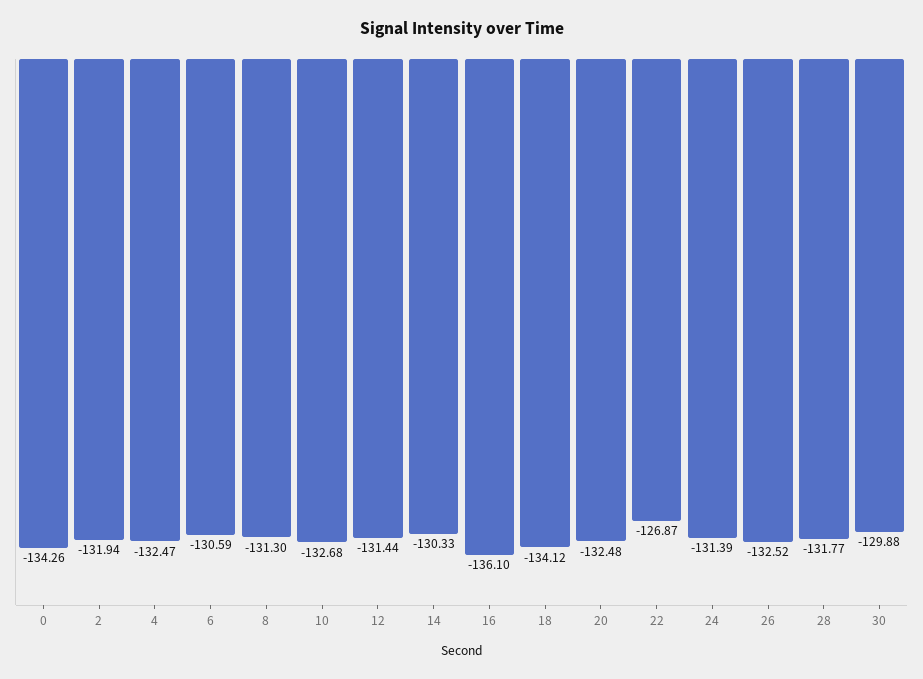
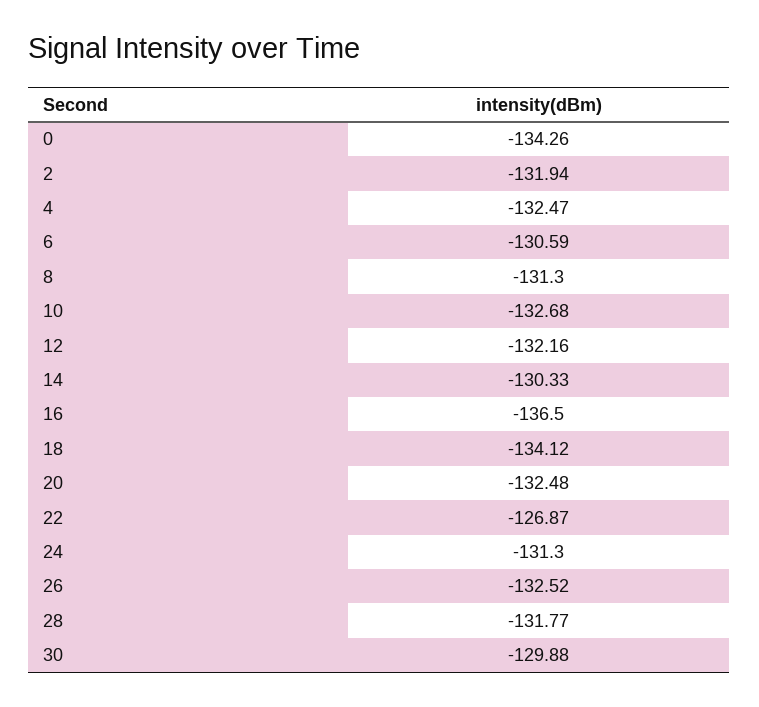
  {
    "0": -134.26,
    "2": -131.94,
    "4": -132.47,
    "6": -130.59,
    "8": -131.3,
    "10": -132.68,
-   "12": -131.44,
+   "12": -132.16,
    "14": -130.33,
-   "16": -136.1,
+   "16": -136.5,
    "18": -134.12,
    "20": -132.48,
    "22": -126.87,
-   "24": -131.39,
+   "24": -131.3,
    "26": -132.52,
    "28": -131.77,
    "30": -129.88
  }

